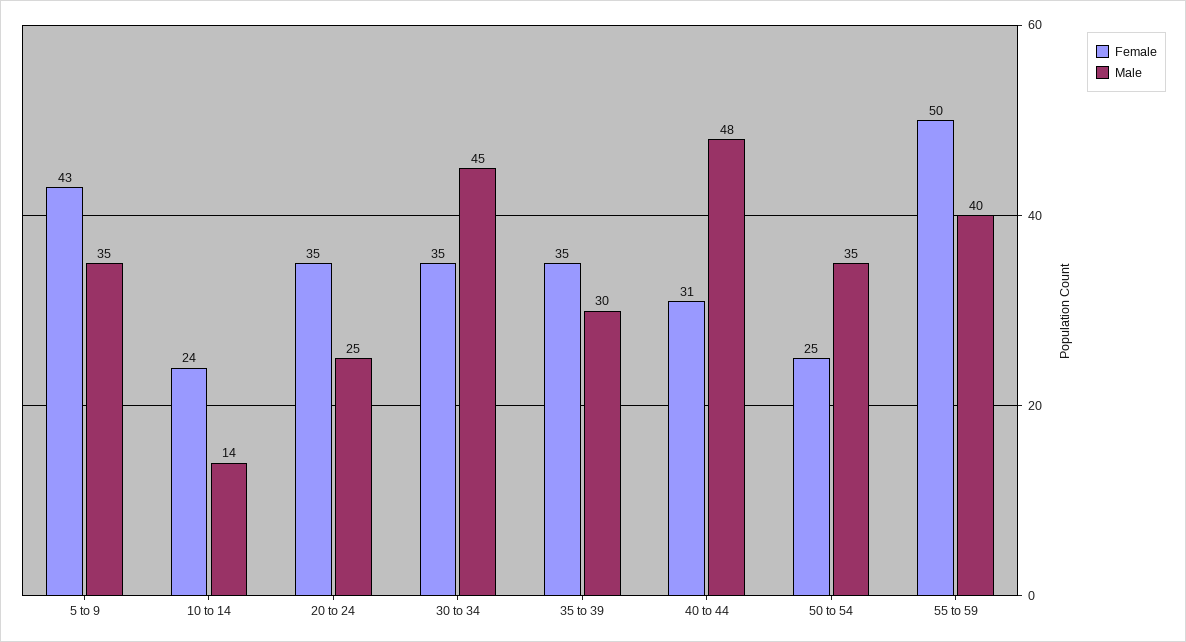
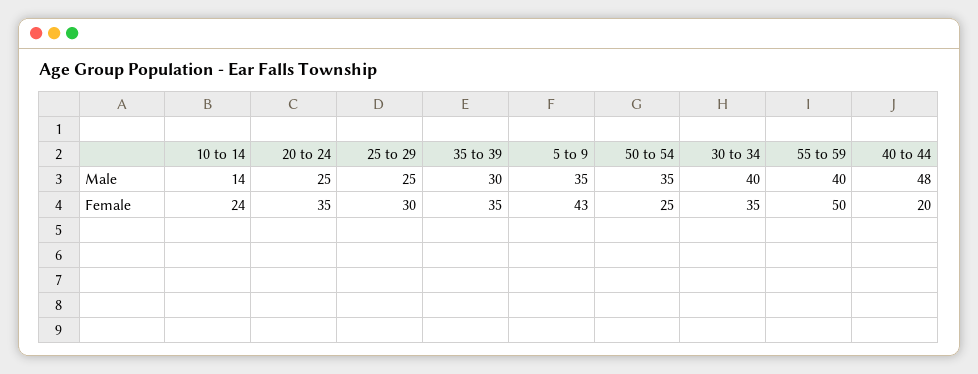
  {
    "Female": {
      "5 to 9": 43,
      "10 to 14": 24,
      "20 to 24": 35,
      "30 to 34": 35,
      "35 to 39": 35,
-     "40 to 44": 31,
+     "40 to 44": 20,
      "50 to 54": 25,
-     "55 to 59": 50
+     "55 to 59": 50,
+     "25 to 29": 30
    },
    "Male": {
      "5 to 9": 35,
      "10 to 14": 14,
      "20 to 24": 25,
-     "30 to 34": 45,
+     "30 to 34": 40,
      "35 to 39": 30,
      "40 to 44": 48,
      "50 to 54": 35,
-     "55 to 59": 40
+     "55 to 59": 40,
+     "25 to 29": 25
    }
  }

